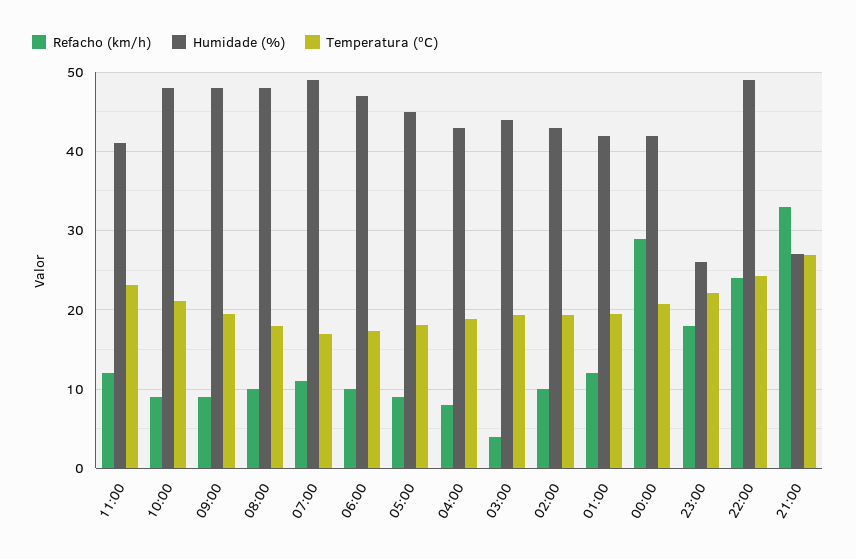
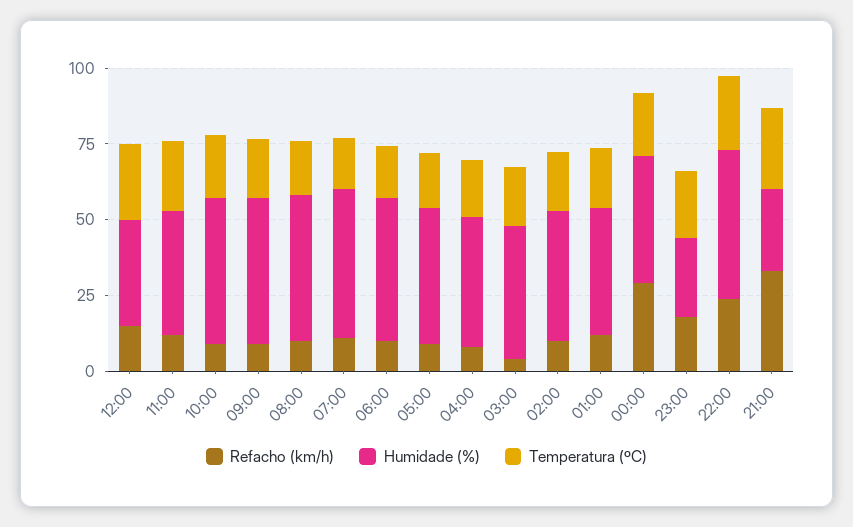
  {
    "Refacho (km/h)": {
      "11:00": 12,
      "10:00": 9,
      "09:00": 9,
      "08:00": 10,
      "07:00": 11,
      "06:00": 10,
      "05:00": 9,
      "04:00": 8,
      "03:00": 4,
      "02:00": 10,
      "01:00": 12,
      "00:00": 29,
      "23:00": 18,
      "22:00": 24,
-     "21:00": 33
+     "21:00": 33,
+     "12:00": 15
    },
    "Humidade (%)": {
      "11:00": 41,
      "10:00": 48,
      "09:00": 48,
      "08:00": 48,
      "07:00": 49,
      "06:00": 47,
      "05:00": 45,
      "04:00": 43,
      "03:00": 44,
      "02:00": 43,
      "01:00": 42,
      "00:00": 42,
      "23:00": 26,
      "22:00": 49,
-     "21:00": 27
+     "21:00": 27,
+     "12:00": 35
    },
    "Temperatura (ºC)": {
      "11:00": 23,
      "10:00": 21,
      "09:00": 20,
      "08:00": 18,
      "07:00": 17,
      "06:00": 17,
      "05:00": 18,
      "04:00": 19,
      "03:00": 19,
      "02:00": 19,
      "01:00": 20,
      "00:00": 21,
      "23:00": 22,
      "22:00": 24,
-     "21:00": 27
+     "21:00": 27,
+     "12:00": 25
    }
  }

